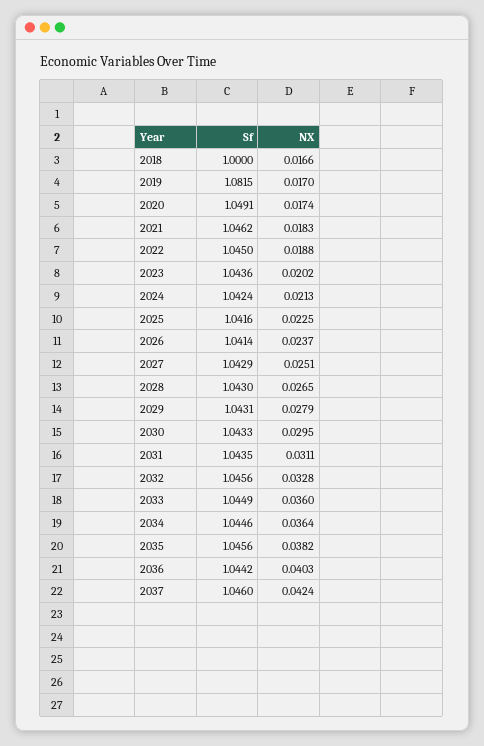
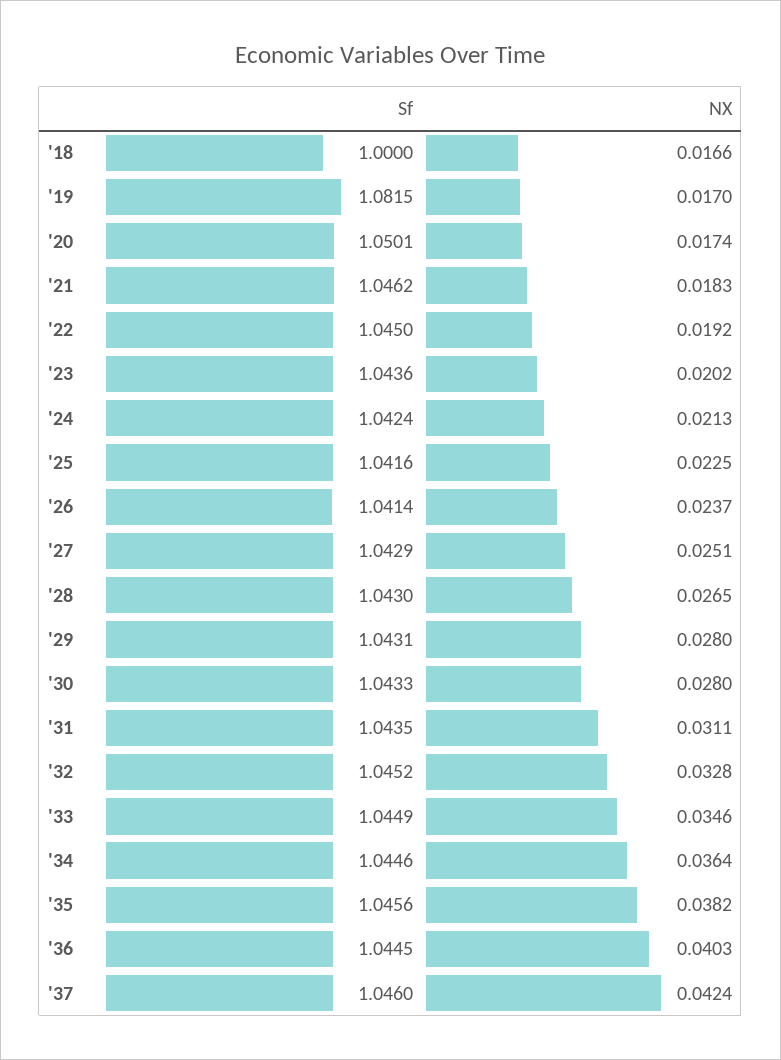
  {
    "Sf": {
      "2018": 1,
      "2019": 1.0815,
-     "2020": 1.0491,
+     "2020": 1.0501,
      "2021": 1.0462,
      "2022": 1.045,
      "2023": 1.0436,
      "2024": 1.0424,
      "2025": 1.0416,
      "2026": 1.0414,
      "2027": 1.0429,
      "2028": 1.043,
      "2029": 1.0431,
      "2030": 1.0433,
      "2031": 1.0435,
-     "2032": 1.0456,
+     "2032": 1.0452,
      "2033": 1.0449,
      "2034": 1.0446,
      "2035": 1.0456,
-     "2036": 1.0442,
+     "2036": 1.0445,
      "2037": 1.046
    },
    "NX": {
      "2018": 0.0166,
      "2019": 0.017,
      "2020": 0.0174,
      "2021": 0.0183,
-     "2022": 0.0188,
+     "2022": 0.0192,
      "2023": 0.0202,
      "2024": 0.0213,
      "2025": 0.0225,
      "2026": 0.0237,
      "2027": 0.0251,
      "2028": 0.0265,
-     "2029": 0.0279,
+     "2029": 0.028,
-     "2030": 0.0295,
+     "2030": 0.028,
      "2031": 0.0311,
      "2032": 0.0328,
-     "2033": 0.036,
+     "2033": 0.0346,
      "2034": 0.0364,
      "2035": 0.0382,
      "2036": 0.0403,
      "2037": 0.0424
    }
  }

